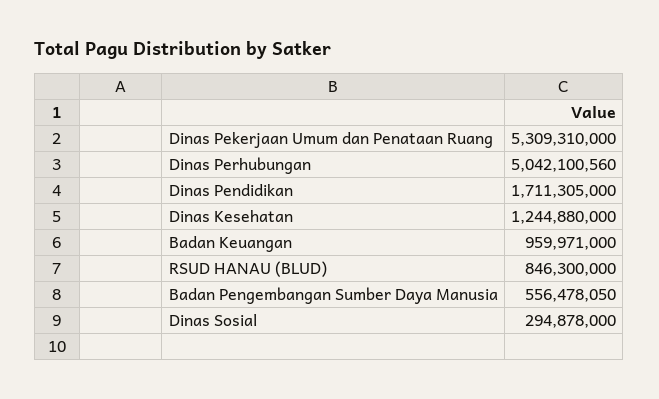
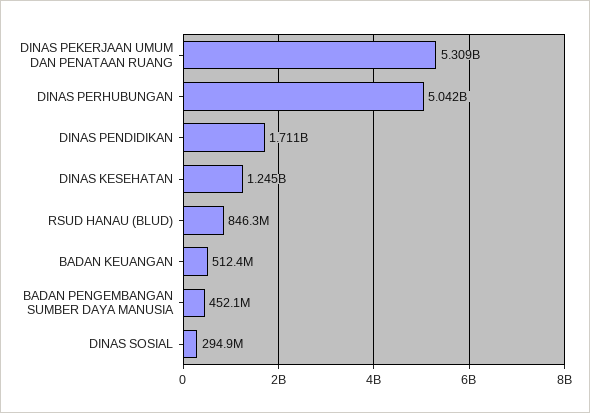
  {
    "Dinas Pekerjaan Umum dan Penataan Ruang": 5309310000,
    "Dinas Perhubungan": 5042100560,
    "Dinas Pendidikan": 1711305000,
    "Dinas Kesehatan": 1244880000,
-   "Badan Keuangan": 959971000,
+   "Badan Keuangan": 512400000,
    "RSUD HANAU (BLUD)": 846300000,
-   "Badan Pengembangan Sumber Daya Manusia": 556478050,
+   "Badan Pengembangan Sumber Daya Manusia": 452100000,
    "Dinas Sosial": 294878000
  }

